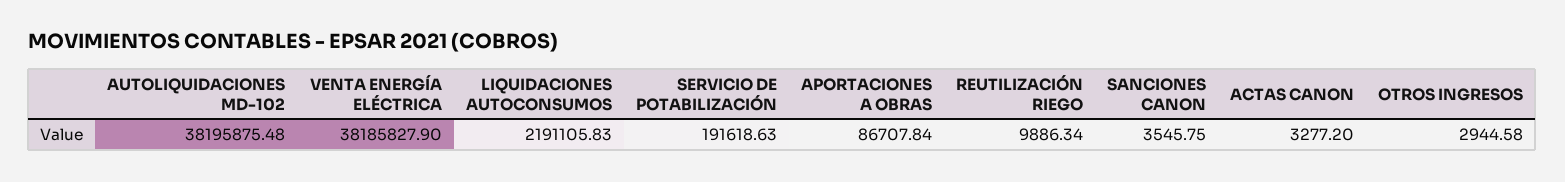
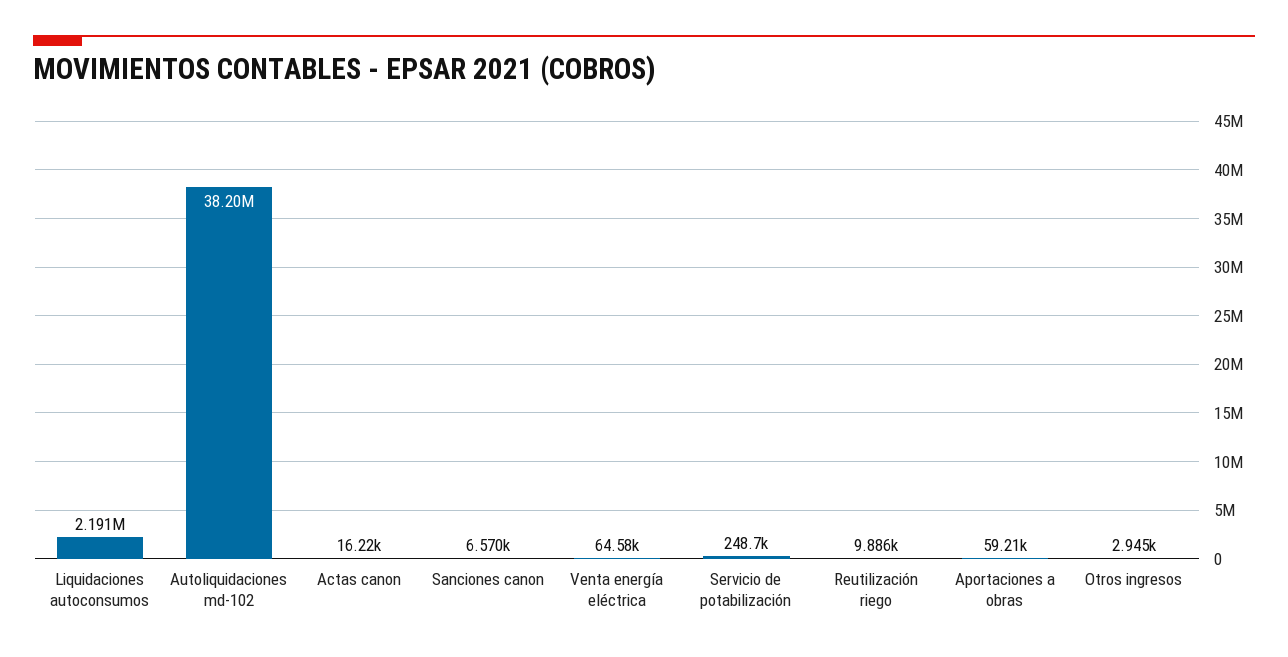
  {
    "AUTOLIQUIDACIONES MD-102": 38195875.48,
-   "VENTA ENERGÍA ELÉCTRICA": 38185827.9,
+   "VENTA ENERGÍA ELÉCTRICA": 64580,
    "LIQUIDACIONES AUTOCONSUMOS": 2191105.83,
-   "SERVICIO DE POTABILIZACIÓN": 191618.63,
+   "SERVICIO DE POTABILIZACIÓN": 248700,
-   "APORTACIONES A OBRAS": 86707.84,
+   "APORTACIONES A OBRAS": 59210,
    "REUTILIZACIÓN RIEGO": 9886.34,
-   "SANCIONES CANON": 3545.75,
+   "SANCIONES CANON": 6570,
-   "ACTAS CANON": 3277.2,
+   "ACTAS CANON": 16220,
    "OTROS INGRESOS": 2944.58
  }

